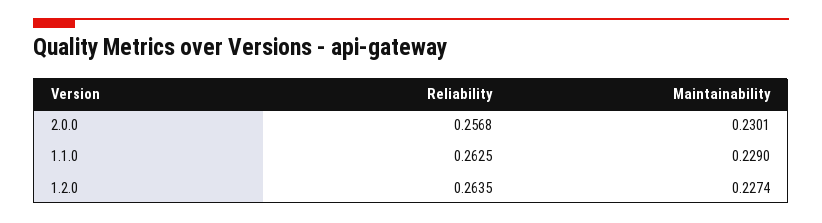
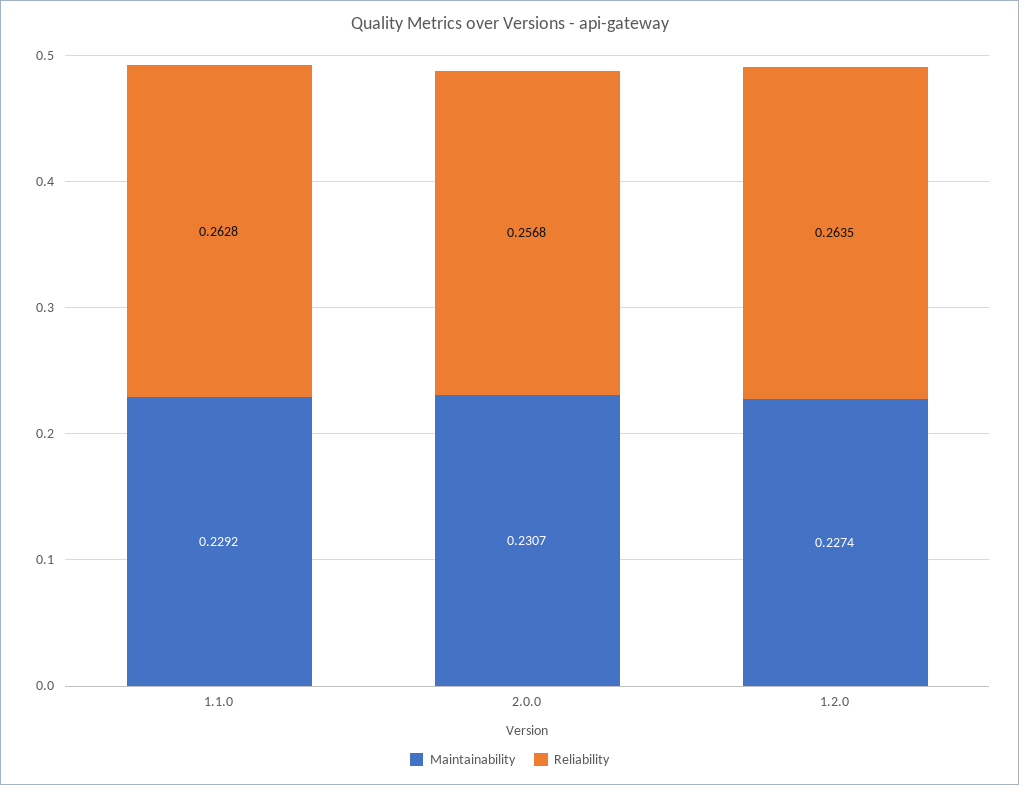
  {
    "Reliability": {
      "2.0.0": 0.2568,
-     "1.1.0": 0.2625,
+     "1.1.0": 0.2628,
      "1.2.0": 0.2635
    },
    "Maintainability": {
-     "2.0.0": 0.2301,
+     "2.0.0": 0.2307,
-     "1.1.0": 0.229,
+     "1.1.0": 0.2292,
      "1.2.0": 0.2274
    }
  }

